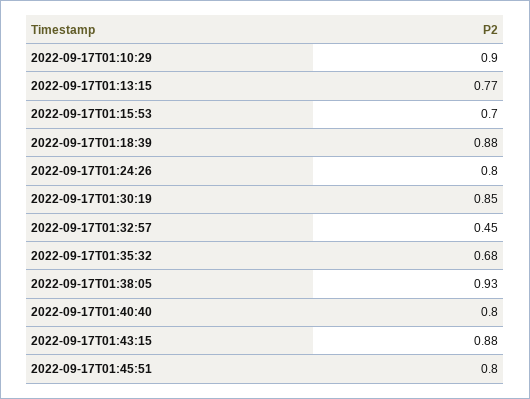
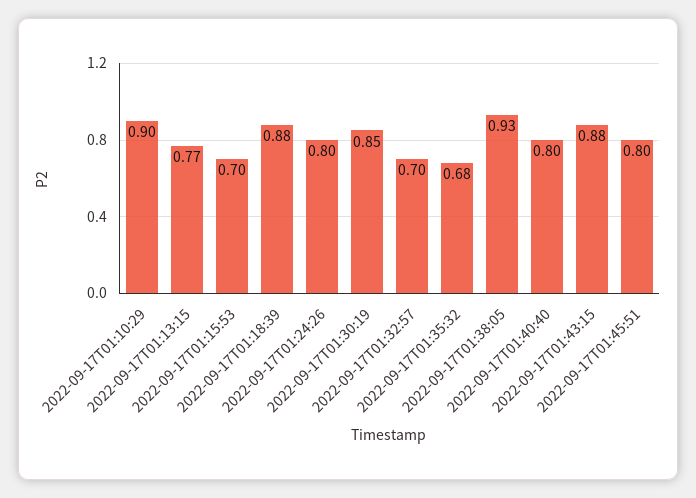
  {
    "2022-09-17T01:10:29": 0.9,
    "2022-09-17T01:13:15": 0.77,
    "2022-09-17T01:15:53": 0.7,
    "2022-09-17T01:18:39": 0.88,
    "2022-09-17T01:24:26": 0.8,
    "2022-09-17T01:30:19": 0.85,
-   "2022-09-17T01:32:57": 0.45,
+   "2022-09-17T01:32:57": 0.7,
    "2022-09-17T01:35:32": 0.68,
    "2022-09-17T01:38:05": 0.93,
    "2022-09-17T01:40:40": 0.8,
    "2022-09-17T01:43:15": 0.88,
    "2022-09-17T01:45:51": 0.8
  }

